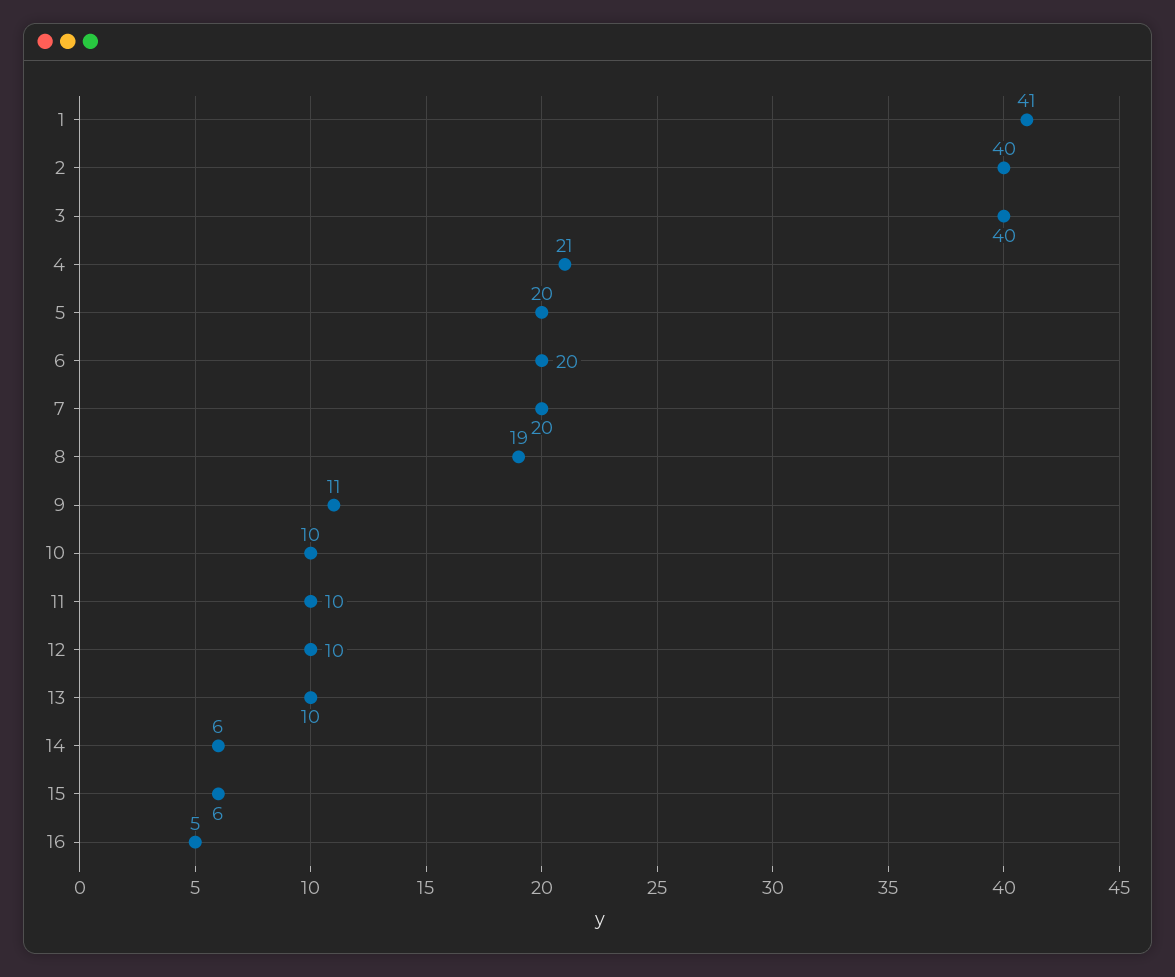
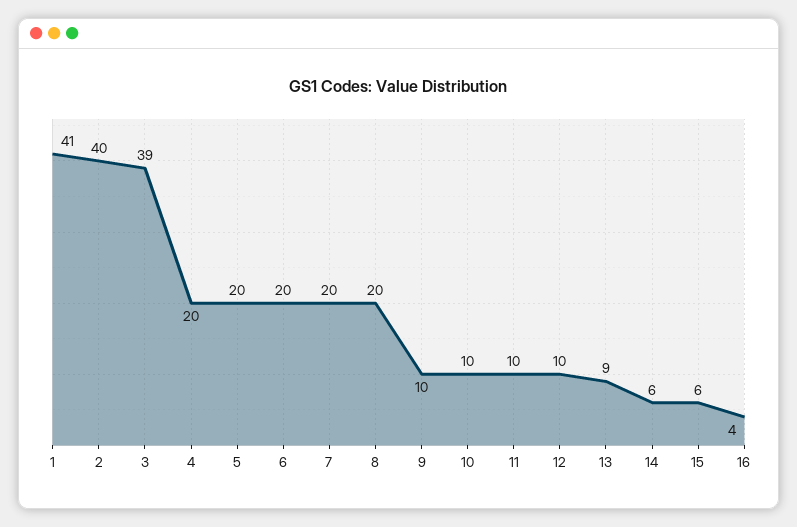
  {
    "1": 41,
    "2": 40,
-   "3": 40,
+   "3": 39,
-   "4": 21,
+   "4": 20,
    "5": 20,
    "6": 20,
    "7": 20,
-   "8": 19,
+   "8": 20,
-   "9": 11,
+   "9": 10,
    "10": 10,
    "11": 10,
    "12": 10,
-   "13": 10,
+   "13": 9,
    "14": 6,
    "15": 6,
-   "16": 5
+   "16": 4
  }

